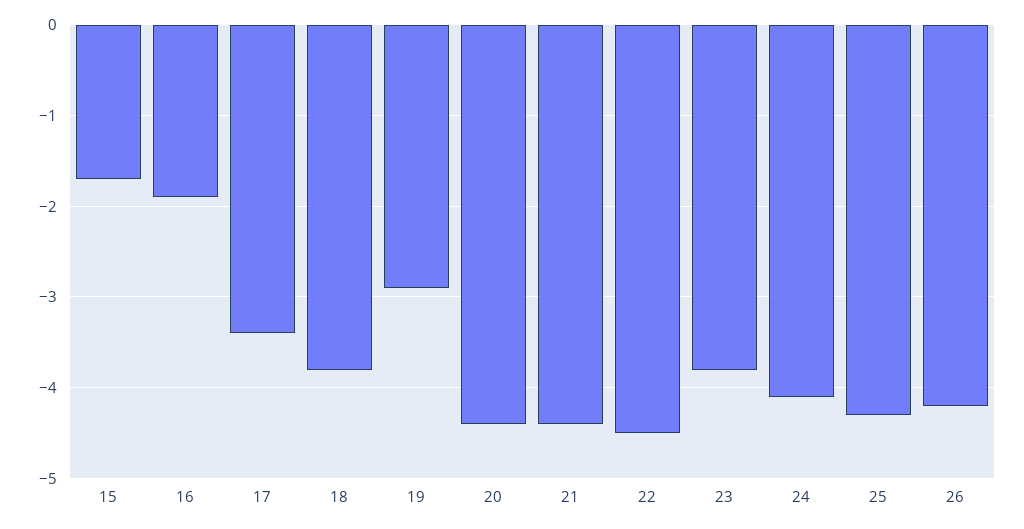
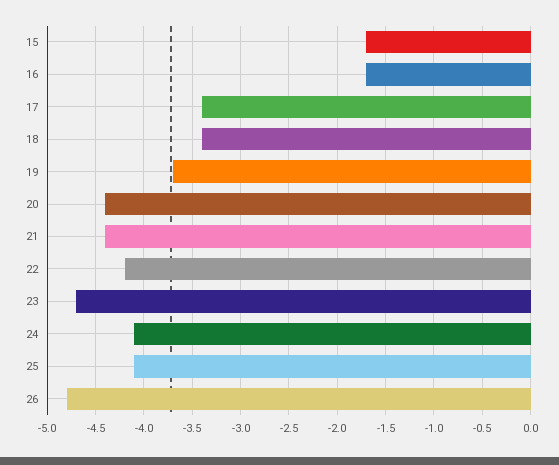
  {
    "15": -1.7,
-   "16": -1.9,
+   "16": -1.7,
    "17": -3.4,
-   "18": -3.8,
+   "18": -3.4,
-   "19": -2.9,
+   "19": -3.7,
    "20": -4.4,
    "21": -4.4,
-   "22": -4.5,
+   "22": -4.2,
-   "23": -3.8,
+   "23": -4.7,
    "24": -4.1,
-   "25": -4.3,
+   "25": -4.1,
-   "26": -4.2
+   "26": -4.8
  }

